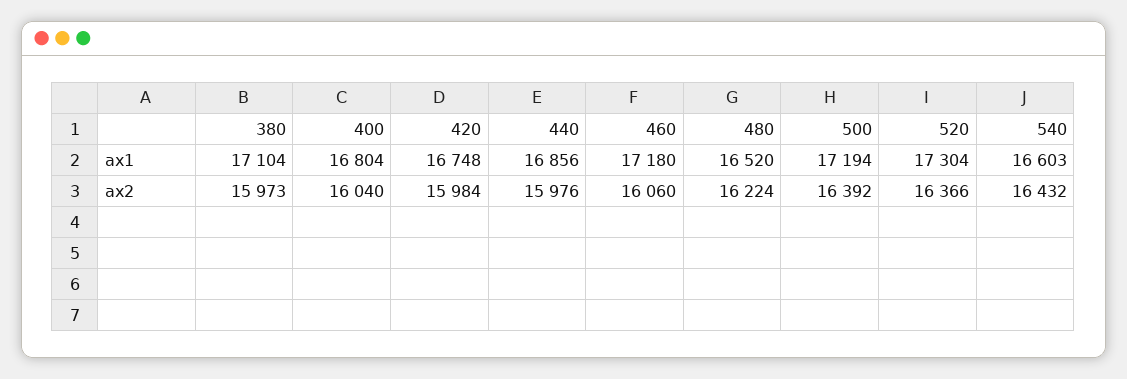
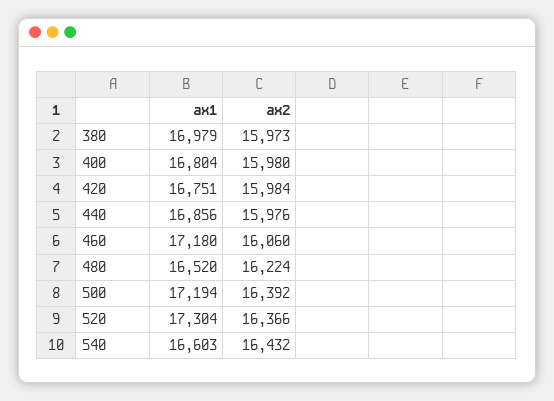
  {
    "380": {
-     "ax1": 17104,
+     "ax1": 16979,
      "ax2": 15973
    },
    "400": {
      "ax1": 16804,
-     "ax2": 16040
+     "ax2": 15980
    },
    "420": {
-     "ax1": 16748,
+     "ax1": 16751,
      "ax2": 15984
    },
    "440": {
      "ax1": 16856,
      "ax2": 15976
    },
    "460": {
      "ax1": 17180,
      "ax2": 16060
    },
    "480": {
      "ax1": 16520,
      "ax2": 16224
    },
    "500": {
      "ax1": 17194,
      "ax2": 16392
    },
    "520": {
      "ax1": 17304,
      "ax2": 16366
    },
    "540": {
      "ax1": 16603,
      "ax2": 16432
    }
  }

